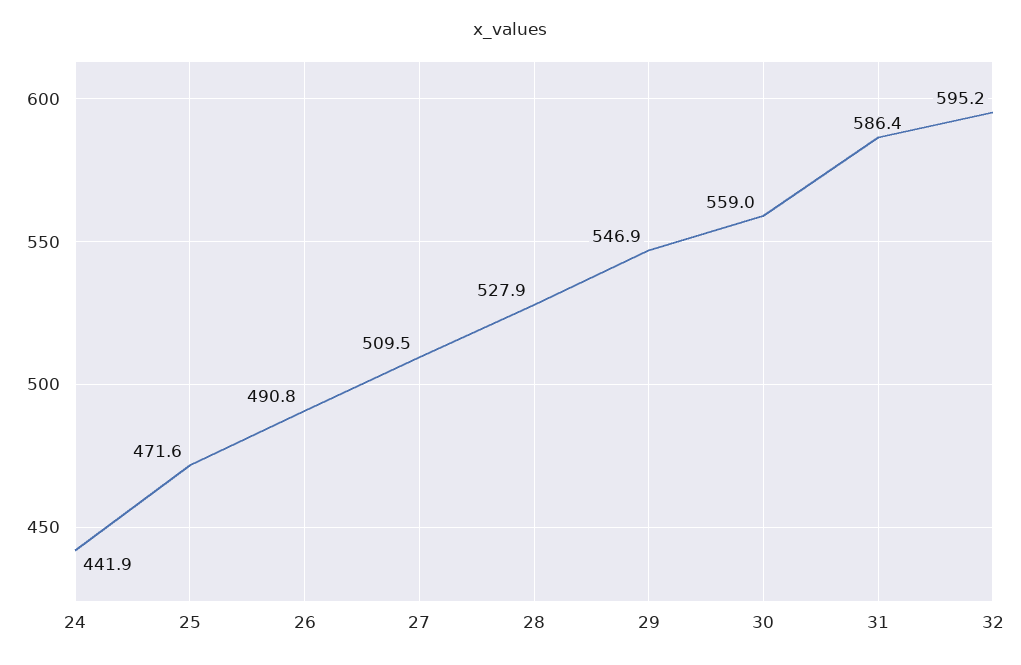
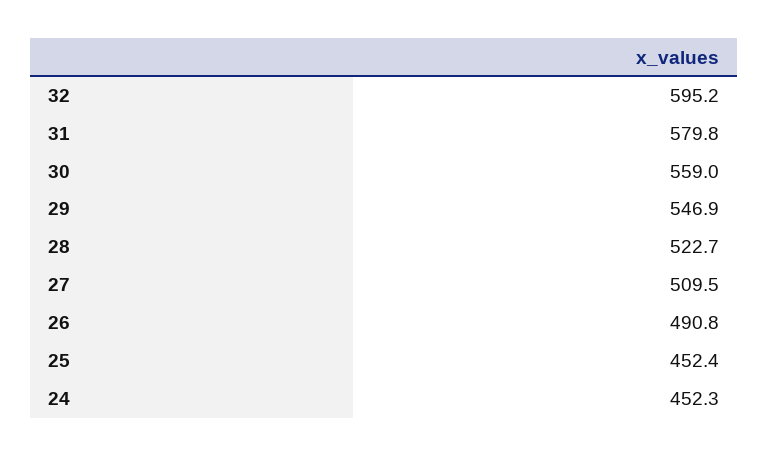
  {
-   "24": 441.9,
+   "24": 452.3,
-   "25": 471.6,
+   "25": 452.4,
    "26": 490.8,
    "27": 509.5,
-   "28": 527.9,
+   "28": 522.7,
    "29": 546.9,
    "30": 559,
-   "31": 586.4,
+   "31": 579.8,
    "32": 595.2
  }

